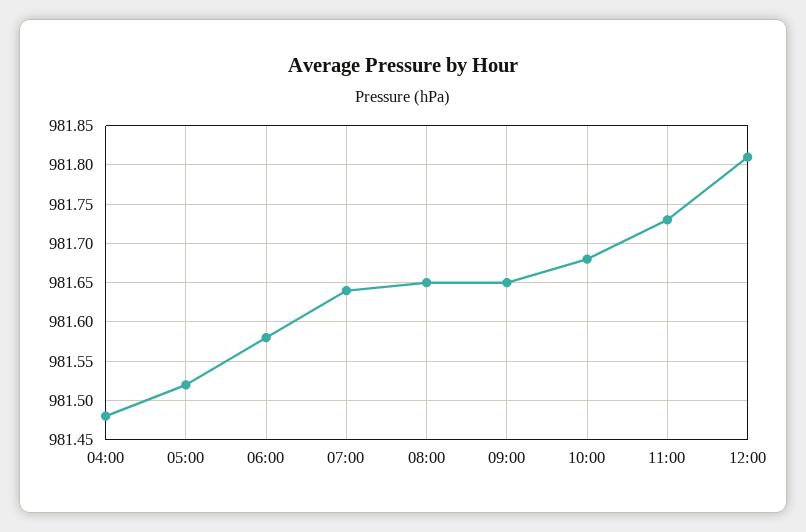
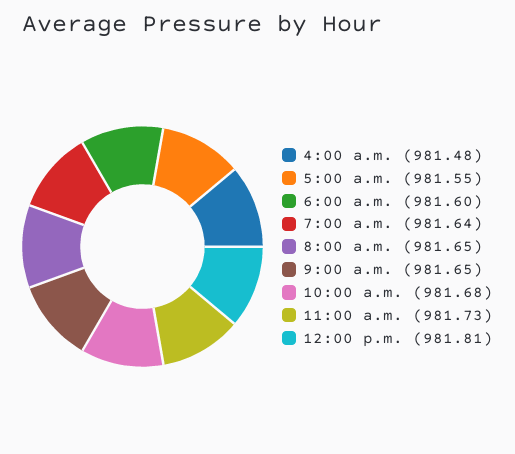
  {
    "04:00": 981.48,
-   "05:00": 981.52,
+   "05:00": 981.55,
-   "06:00": 981.58,
+   "06:00": 981.6,
    "07:00": 981.64,
    "08:00": 981.65,
    "09:00": 981.65,
    "10:00": 981.68,
    "11:00": 981.73,
    "12:00": 981.81
  }

